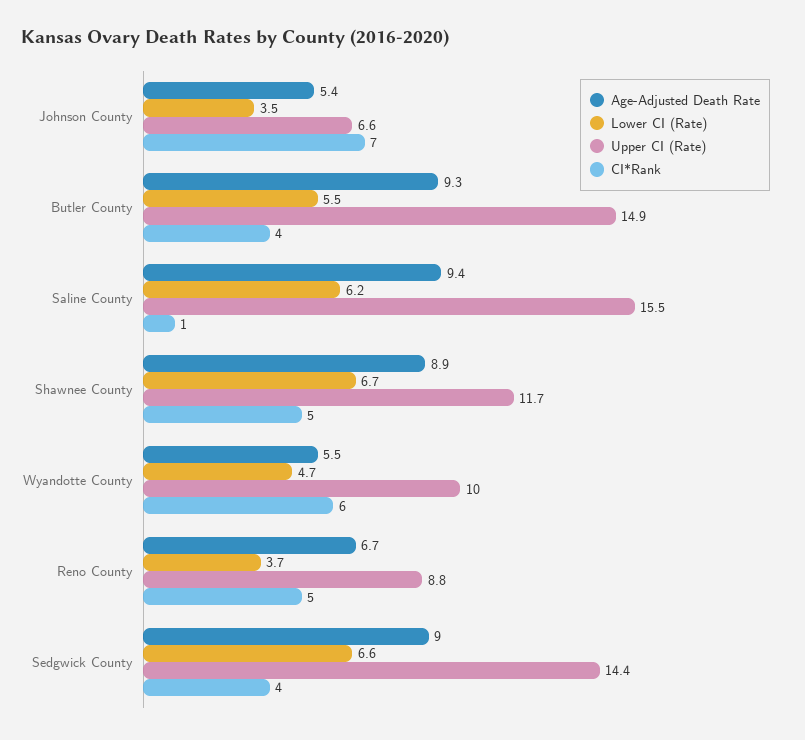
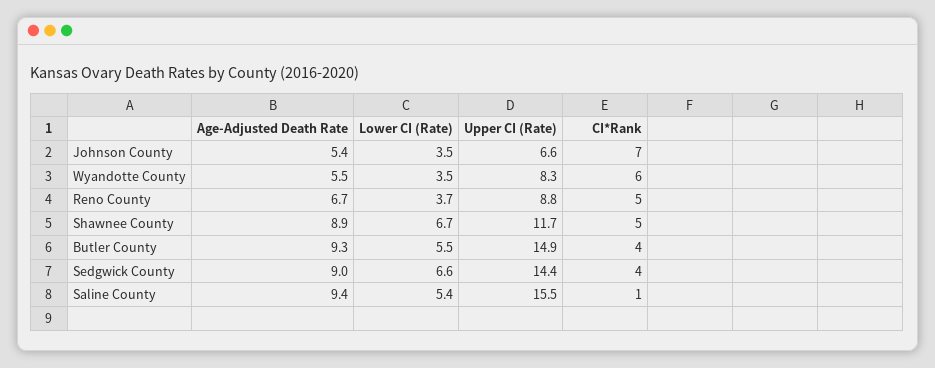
  {
    "Age-Adjusted Death Rate": {
      "Johnson County": 5.4,
      "Butler County": 9.3,
      "Saline County": 9.4,
      "Shawnee County": 8.9,
      "Wyandotte County": 5.5,
      "Reno County": 6.7,
      "Sedgwick County": 9
    },
    "Lower CI (Rate)": {
      "Johnson County": 3.5,
      "Butler County": 5.5,
-     "Saline County": 6.2,
+     "Saline County": 5.4,
      "Shawnee County": 6.7,
-     "Wyandotte County": 4.7,
+     "Wyandotte County": 3.5,
      "Reno County": 3.7,
      "Sedgwick County": 6.6
    },
    "Upper CI (Rate)": {
      "Johnson County": 6.6,
      "Butler County": 14.9,
      "Saline County": 15.5,
      "Shawnee County": 11.7,
-     "Wyandotte County": 10,
+     "Wyandotte County": 8.3,
      "Reno County": 8.8,
      "Sedgwick County": 14.4
    },
    "CI*Rank": {
      "Johnson County": 7,
      "Butler County": 4,
      "Saline County": 1,
      "Shawnee County": 5,
      "Wyandotte County": 6,
      "Reno County": 5,
      "Sedgwick County": 4
    }
  }

